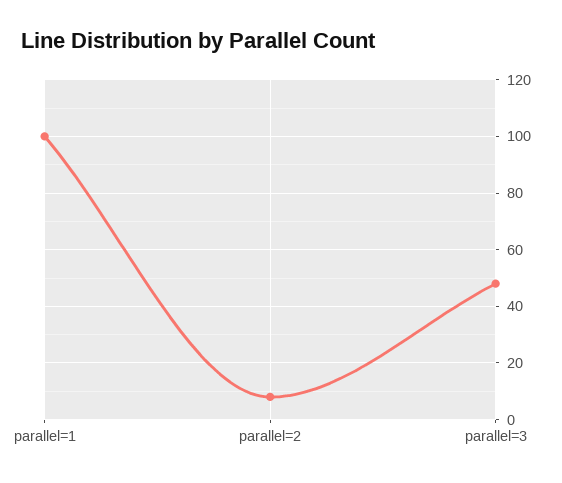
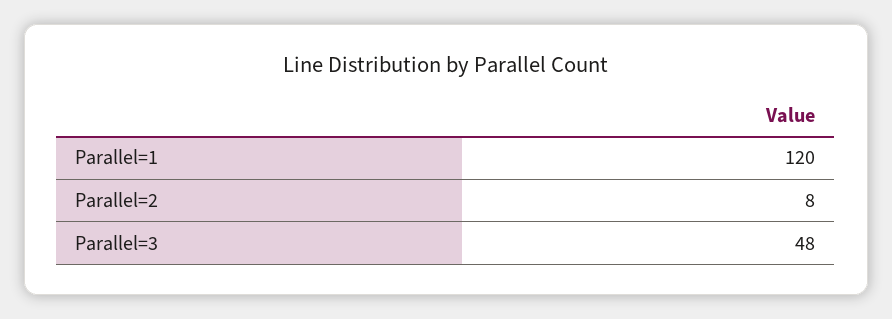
  {
-   "parallel=1": 100,
+   "parallel=1": 120,
    "parallel=2": 8,
    "parallel=3": 48
  }

